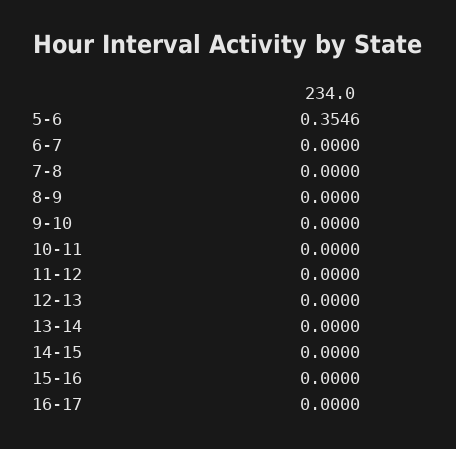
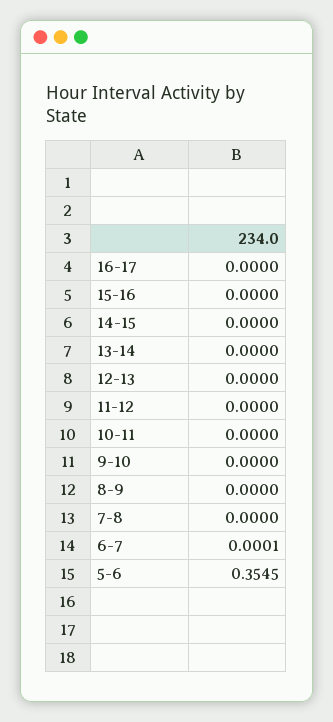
  {
-   "5-6": 0.3546,
+   "5-6": 0.3545,
-   "6-7": 0,
+   "6-7": 0.0001,
    "7-8": 0,
    "8-9": 0,
    "9-10": 0,
    "10-11": 0,
    "11-12": 0,
    "12-13": 0,
    "13-14": 0,
    "14-15": 0,
    "15-16": 0,
    "16-17": 0
  }

